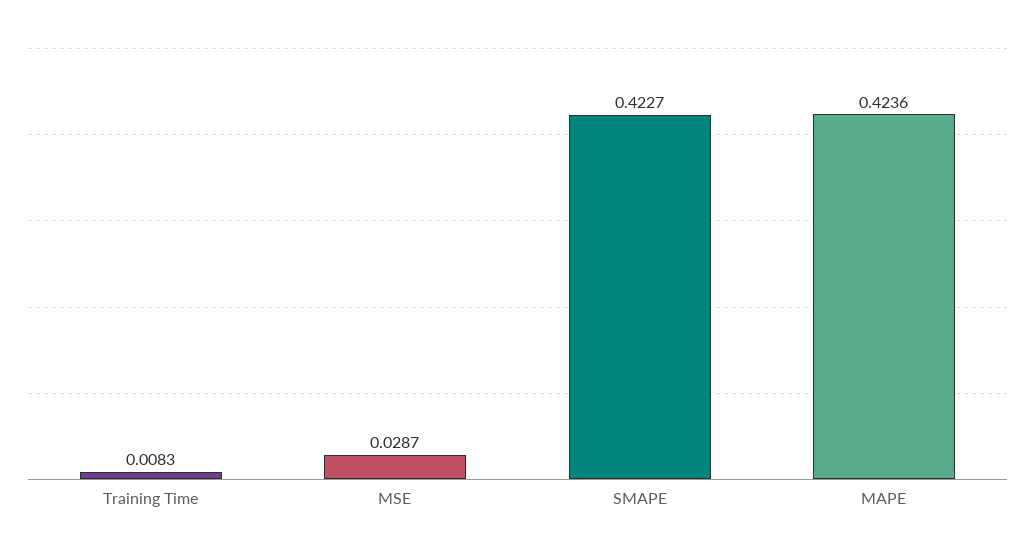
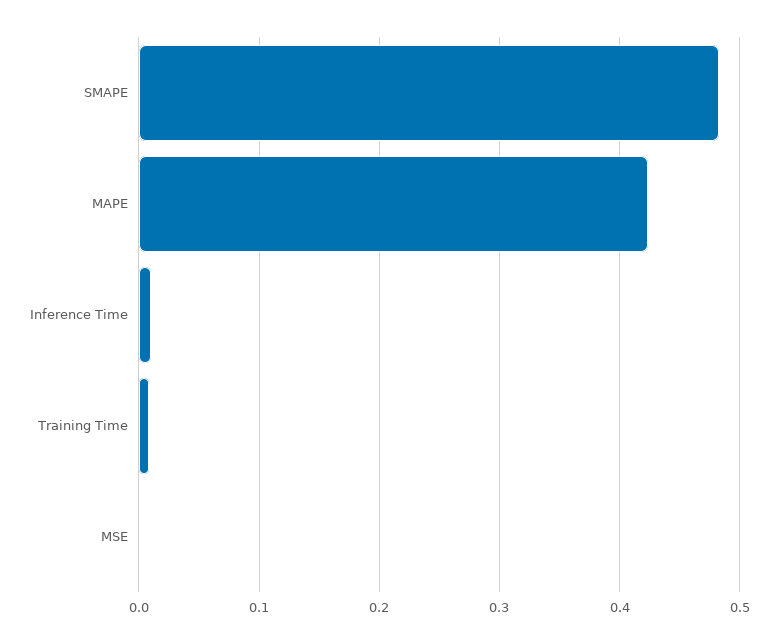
  {
    "Training Time": 0.0083,
-   "MSE": 0.0287,
+   "MSE": 0,
-   "SMAPE": 0.4227,
+   "SMAPE": 0.48,
-   "MAPE": 0.4236
+   "MAPE": 0.4236,
+   "Inference Time": 0.01
  }

